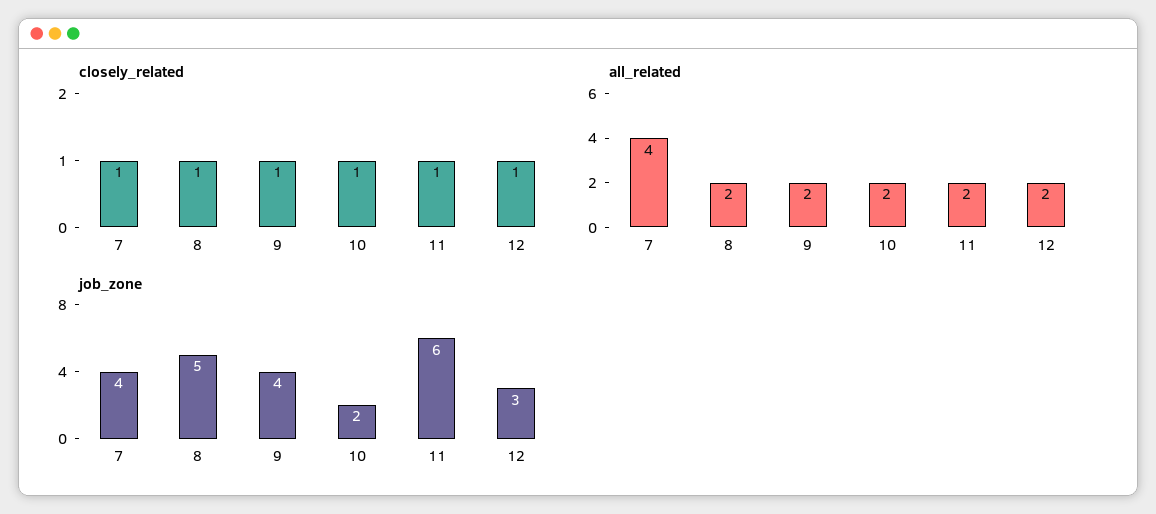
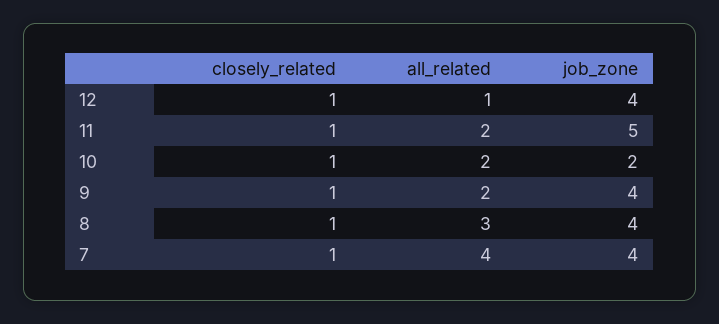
  {
    "closely_related": {
      "7": 1,
      "8": 1,
      "9": 1,
      "10": 1,
      "11": 1,
      "12": 1
    },
    "all_related": {
      "7": 4,
-     "8": 2,
+     "8": 3,
      "9": 2,
      "10": 2,
      "11": 2,
-     "12": 2
+     "12": 1
    },
    "job_zone": {
      "7": 4,
-     "8": 5,
+     "8": 4,
      "9": 4,
      "10": 2,
-     "11": 6,
+     "11": 5,
-     "12": 3
+     "12": 4
    }
  }

